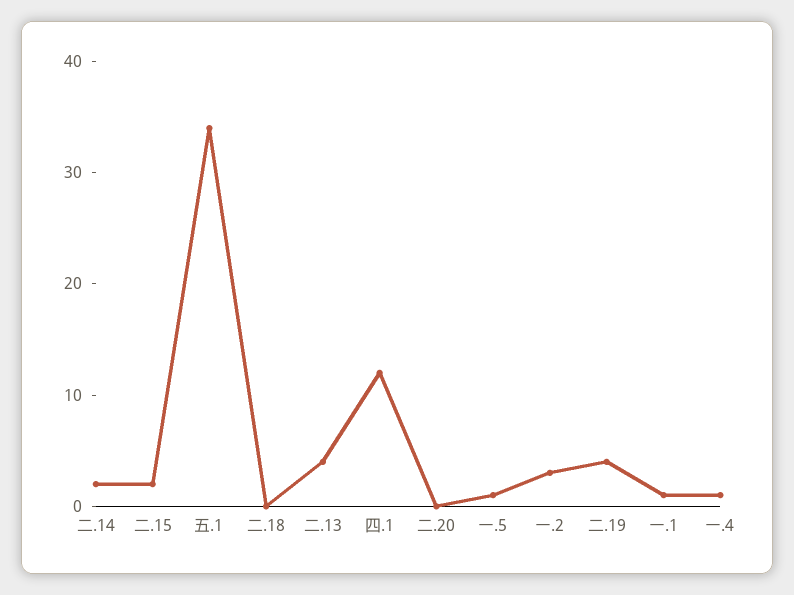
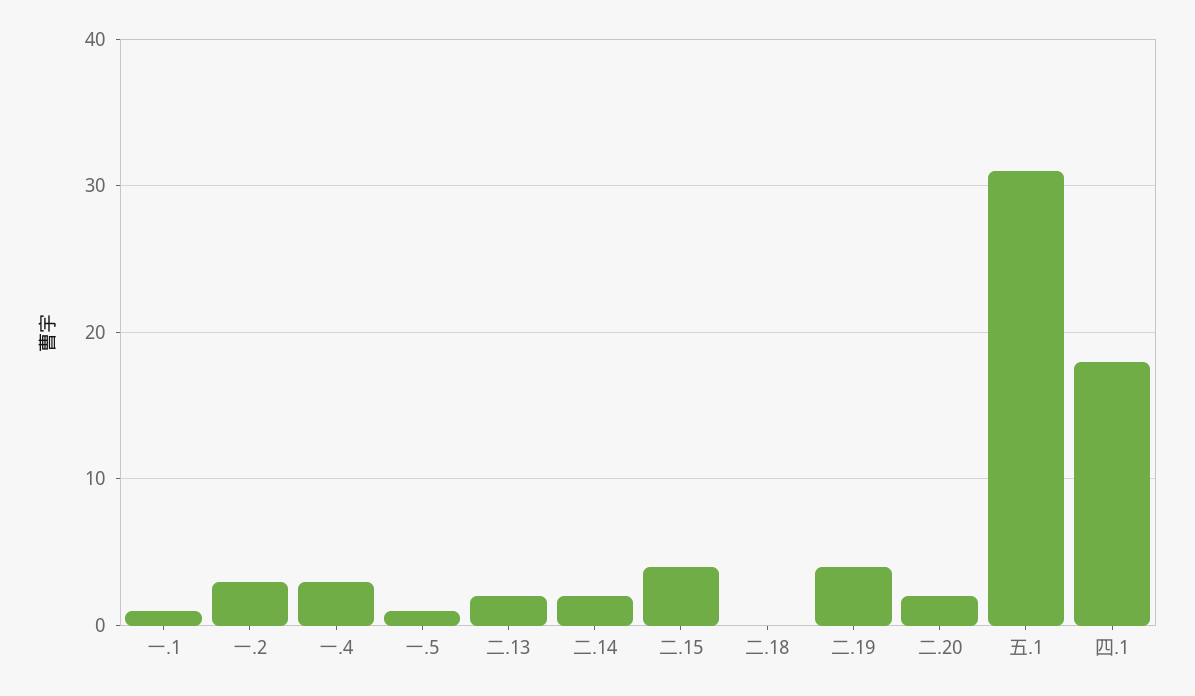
  {
    "二.14": 2,
-   "二.15": 2,
+   "二.15": 4,
-   "五.1": 34,
+   "五.1": 31,
    "二.18": 0,
-   "二.13": 4,
+   "二.13": 2,
-   "四.1": 12,
+   "四.1": 18,
-   "二.20": 0,
+   "二.20": 2,
    "一.5": 1,
    "一.2": 3,
    "二.19": 4,
    "一.1": 1,
-   "一.4": 1
+   "一.4": 3
  }

